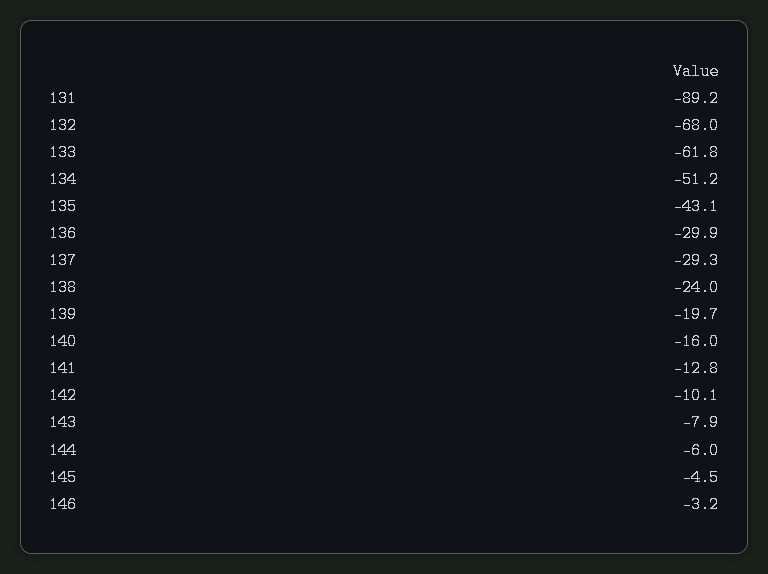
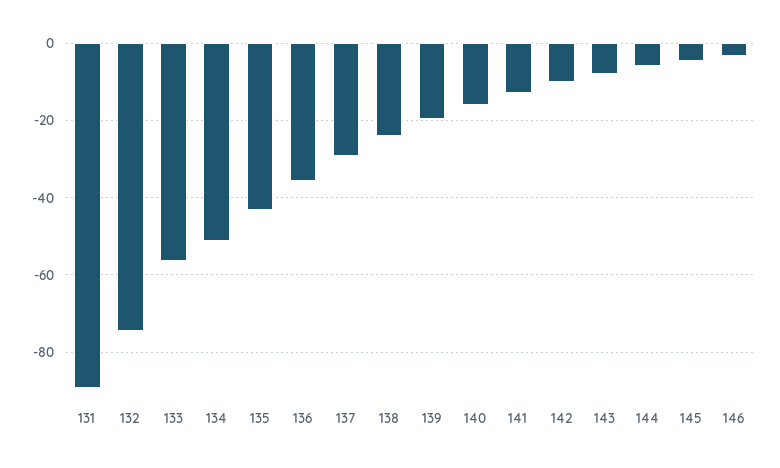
  {
    "131": -89.2,
-   "132": -68,
+   "132": -74,
-   "133": -61.8,
+   "133": -56,
    "134": -51.2,
    "135": -43.1,
-   "136": -29.9,
+   "136": -36,
    "137": -29.3,
    "138": -24,
    "139": -19.7,
    "140": -16,
    "141": -12.8,
    "142": -10.1,
    "143": -7.9,
    "144": -6,
    "145": -4.5,
    "146": -3.2
  }

